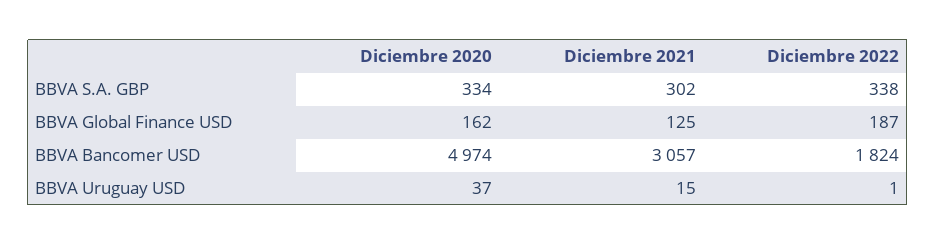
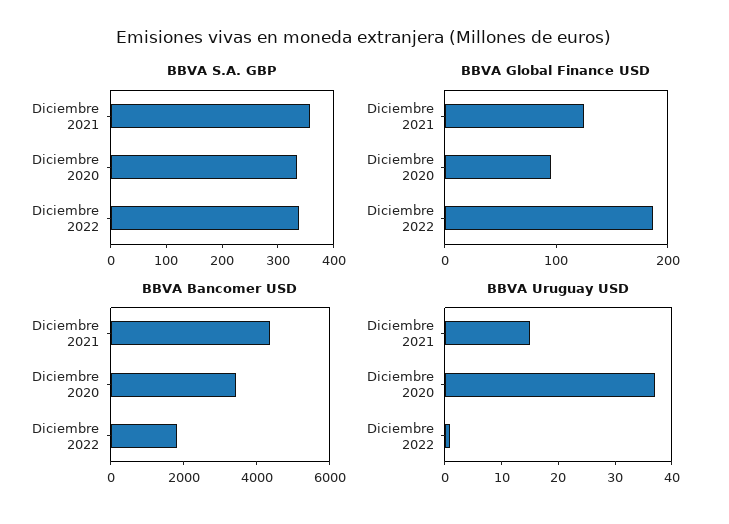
  {
    "BBVA S.A. GBP": {
      "Diciembre 2020": 334,
-     "Diciembre 2021": 302,
+     "Diciembre 2021": 360,
      "Diciembre 2022": 338
    },
    "BBVA Global Finance USD": {
-     "Diciembre 2020": 162,
+     "Diciembre 2020": 100,
      "Diciembre 2021": 125,
      "Diciembre 2022": 187
    },
    "BBVA Bancomer USD": {
-     "Diciembre 2020": 4974,
+     "Diciembre 2020": 3500,
-     "Diciembre 2021": 3057,
+     "Diciembre 2021": 4500,
      "Diciembre 2022": 1824
    },
    "BBVA Uruguay USD": {
      "Diciembre 2020": 37,
      "Diciembre 2021": 15,
      "Diciembre 2022": 1
    }
  }

